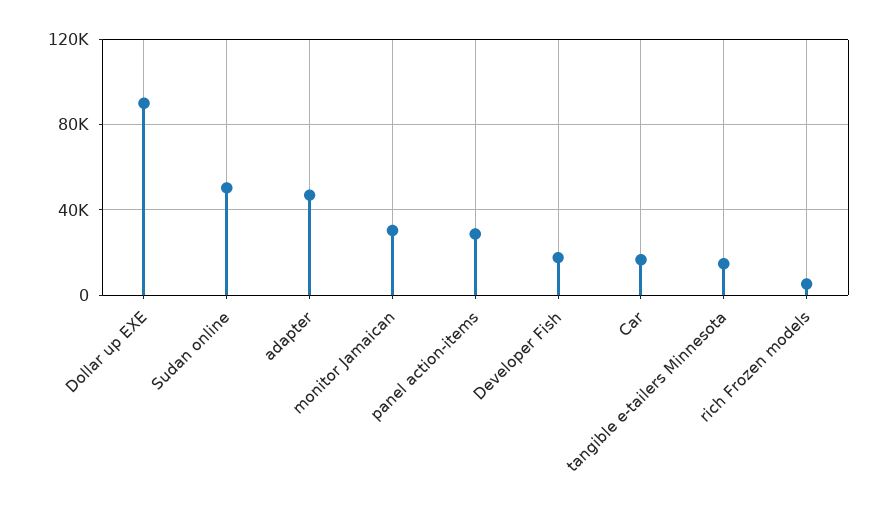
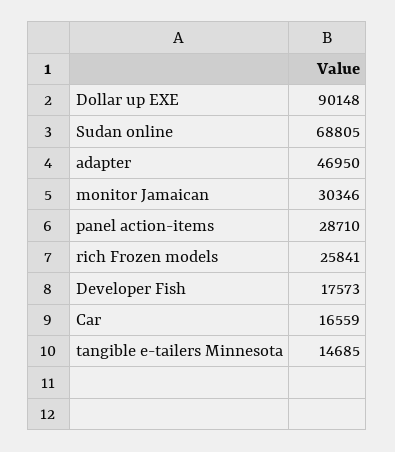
  {
    "Dollar up EXE": 90148,
-   "Sudan online": 50000,
+   "Sudan online": 68805,
    "adapter": 46950,
    "monitor Jamaican": 30346,
    "panel action-items": 28710,
    "Developer Fish": 17573,
    "Car": 16559,
    "tangible e-tailers Minnesota": 14685,
-   "rich Frozen models": 5000
+   "rich Frozen models": 25841
  }

